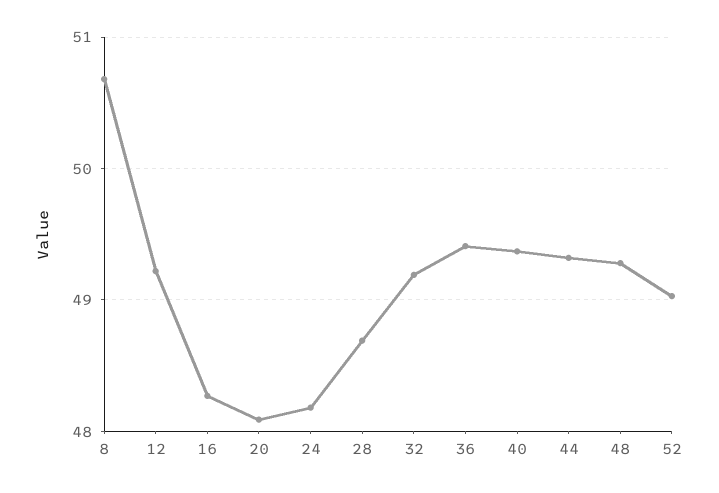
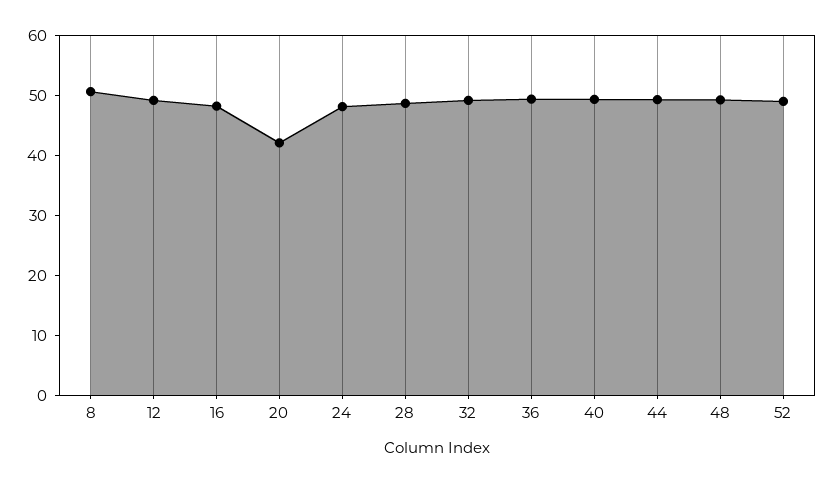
  {
    "8": 50.7,
    "12": 49.2,
    "16": 48.3,
-   "20": 48.1,
+   "20": 42,
    "24": 48.2,
    "28": 48.7,
    "32": 49.2,
    "36": 49.4,
    "40": 49.4,
    "44": 49.3,
    "48": 49.3,
    "52": 49
  }

